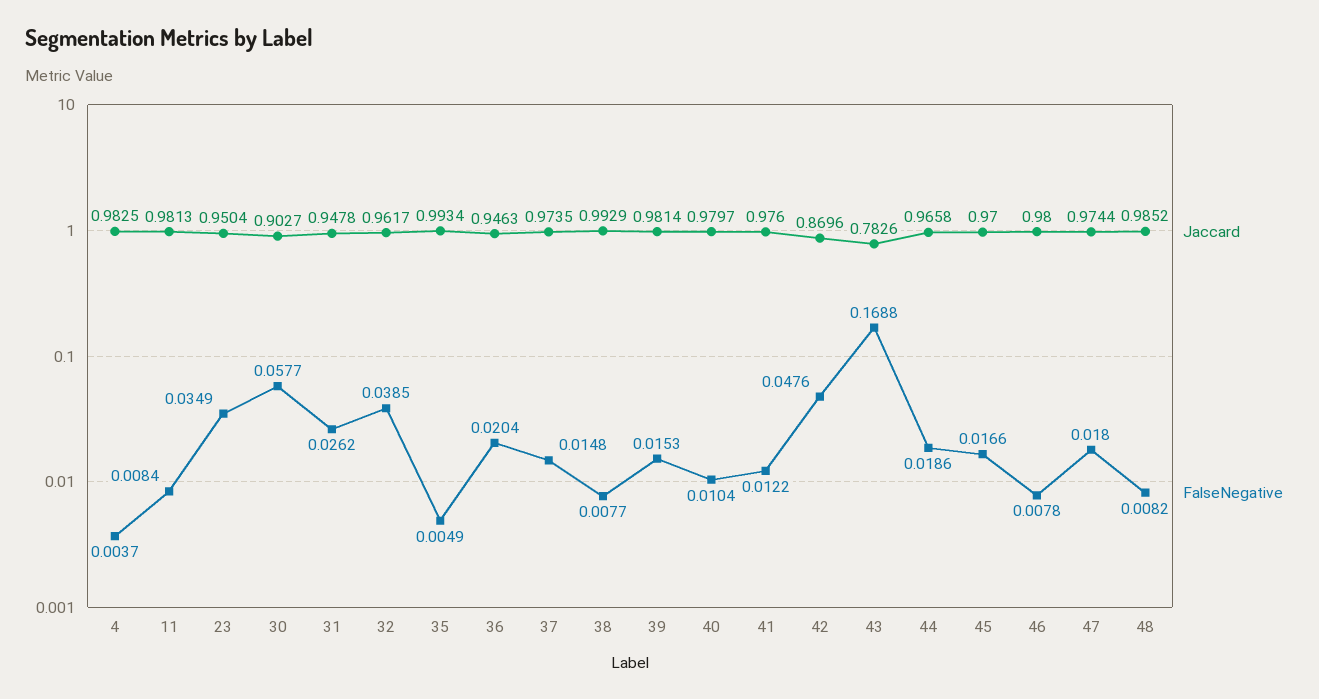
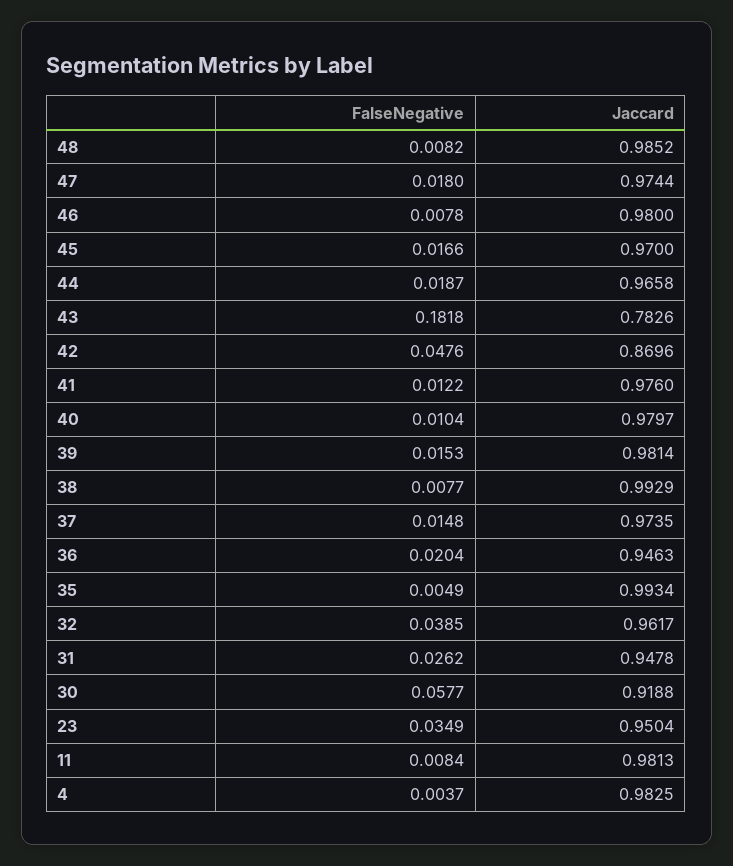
  {
    "Jaccard": {
      "4": 0.9825,
      "11": 0.9813,
      "23": 0.9504,
-     "30": 0.9027,
+     "30": 0.9188,
      "31": 0.9478,
      "32": 0.9617,
      "35": 0.9934,
      "36": 0.9463,
      "37": 0.9735,
      "38": 0.9929,
      "39": 0.9814,
      "40": 0.9797,
      "41": 0.976,
      "42": 0.8696,
      "43": 0.7826,
      "44": 0.9658,
      "45": 0.97,
      "46": 0.98,
      "47": 0.9744,
      "48": 0.9852
    },
    "FalseNegative": {
      "4": 0.0037,
      "11": 0.0084,
      "23": 0.0349,
      "30": 0.0577,
      "31": 0.0262,
      "32": 0.0385,
      "35": 0.0049,
      "36": 0.0204,
      "37": 0.0148,
      "38": 0.0077,
      "39": 0.0153,
      "40": 0.0104,
      "41": 0.0122,
      "42": 0.0476,
-     "43": 0.1688,
+     "43": 0.1818,
-     "44": 0.0186,
+     "44": 0.0187,
      "45": 0.0166,
      "46": 0.0078,
      "47": 0.018,
      "48": 0.0082
    }
  }

